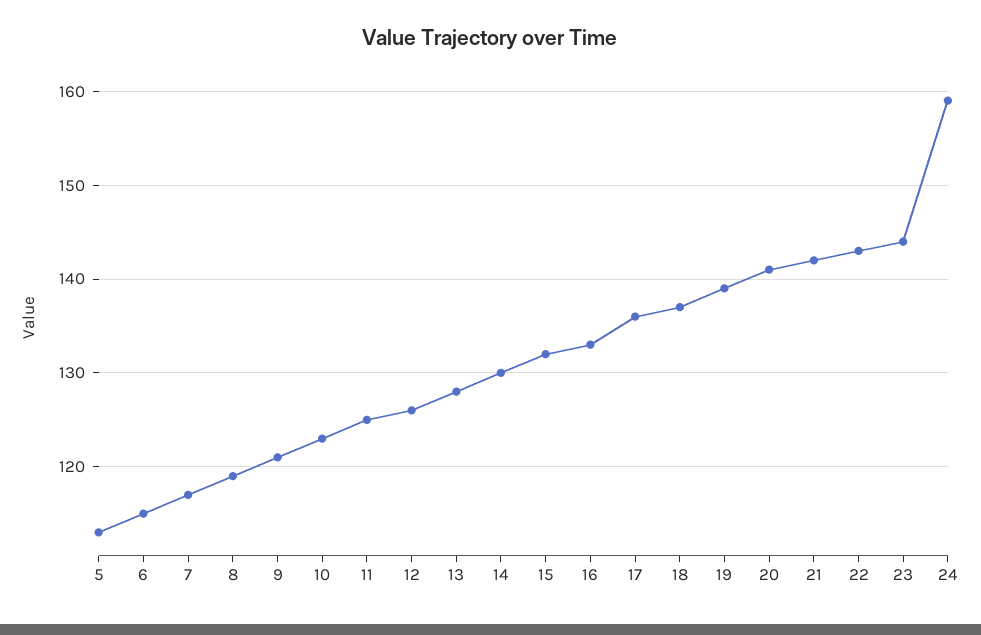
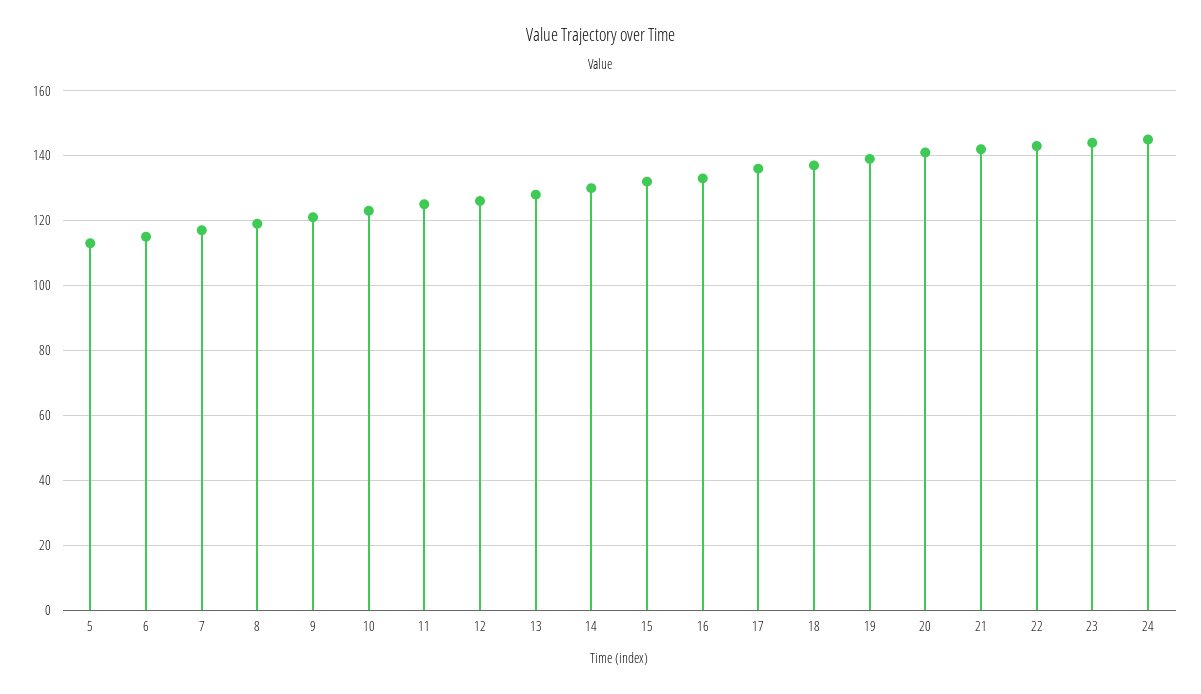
  {
    "5": 113,
    "6": 115,
    "7": 117,
    "8": 119,
    "9": 121,
    "10": 123,
    "11": 125,
    "12": 126,
    "13": 128,
    "14": 130,
    "15": 132,
    "16": 133,
    "17": 136,
    "18": 137,
    "19": 139,
    "20": 141,
    "21": 142,
    "22": 143,
    "23": 144,
-   "24": 159
+   "24": 145
  }

